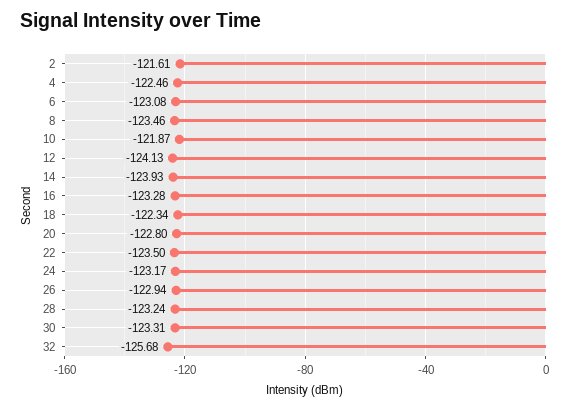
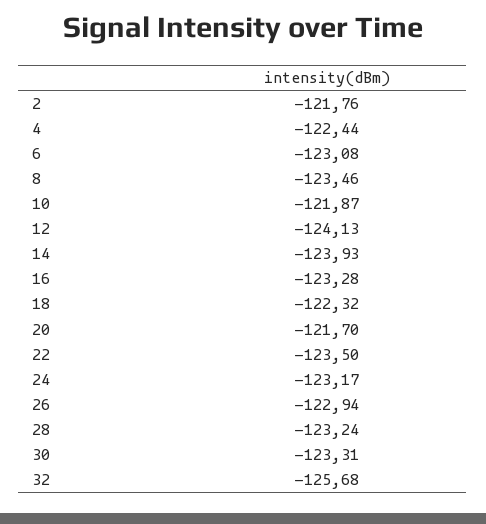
  {
-   "2": -121.61,
+   "2": -121.76,
-   "4": -122.46,
+   "4": -122.44,
    "6": -123.08,
    "8": -123.46,
    "10": -121.87,
    "12": -124.13,
    "14": -123.93,
    "16": -123.28,
-   "18": -122.34,
+   "18": -122.32,
-   "20": -122.8,
+   "20": -121.7,
    "22": -123.5,
    "24": -123.17,
    "26": -122.94,
    "28": -123.24,
    "30": -123.31,
    "32": -125.68
  }

